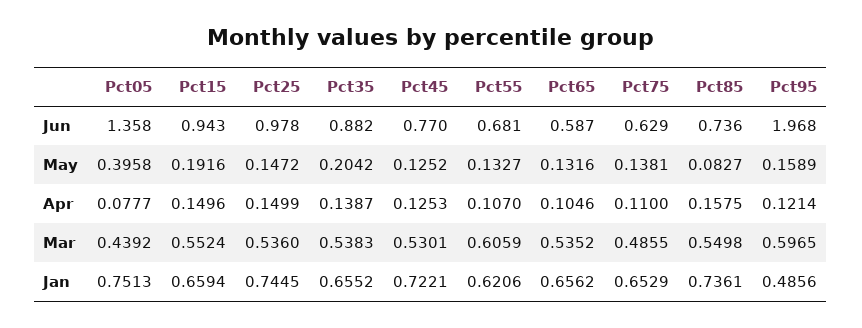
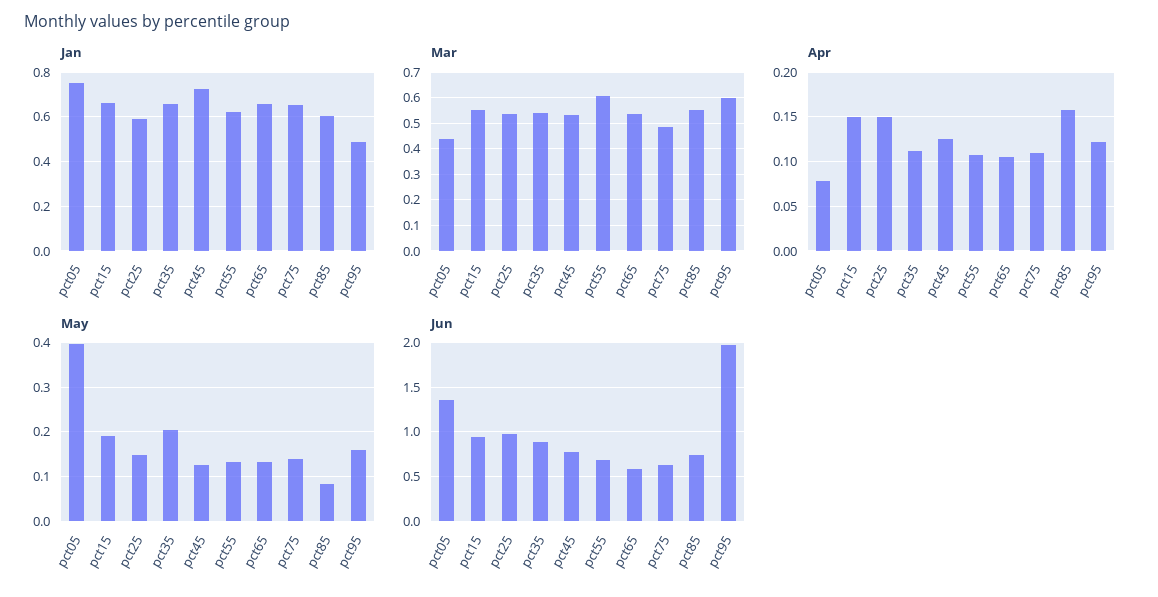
  {
    "Jun": {
      "Pct05": 1.358,
      "Pct15": 0.943,
      "Pct25": 0.978,
      "Pct35": 0.882,
      "Pct45": 0.77,
      "Pct55": 0.681,
      "Pct65": 0.587,
      "Pct75": 0.629,
      "Pct85": 0.736,
      "Pct95": 1.968
    },
    "May": {
      "Pct05": 0.3958,
      "Pct15": 0.1916,
      "Pct25": 0.1472,
      "Pct35": 0.2042,
      "Pct45": 0.1252,
      "Pct55": 0.1327,
      "Pct65": 0.1316,
      "Pct75": 0.1381,
      "Pct85": 0.0827,
      "Pct95": 0.1589
    },
    "Apr": {
      "Pct05": 0.0777,
      "Pct15": 0.1496,
      "Pct25": 0.1499,
-     "Pct35": 0.1387,
+     "Pct35": 0.11,
      "Pct45": 0.1253,
      "Pct55": 0.107,
      "Pct65": 0.1046,
      "Pct75": 0.11,
      "Pct85": 0.1575,
      "Pct95": 0.1214
    },
    "Mar": {
      "Pct05": 0.4392,
      "Pct15": 0.5524,
      "Pct25": 0.536,
      "Pct35": 0.5383,
      "Pct45": 0.5301,
      "Pct55": 0.6059,
      "Pct65": 0.5352,
      "Pct75": 0.4855,
      "Pct85": 0.5498,
      "Pct95": 0.5965
    },
    "Jan": {
      "Pct05": 0.7513,
      "Pct15": 0.6594,
-     "Pct25": 0.7445,
+     "Pct25": 0.6,
      "Pct35": 0.6552,
      "Pct45": 0.7221,
      "Pct55": 0.6206,
      "Pct65": 0.6562,
      "Pct75": 0.6529,
-     "Pct85": 0.7361,
+     "Pct85": 0.6,
      "Pct95": 0.4856
    }
  }

